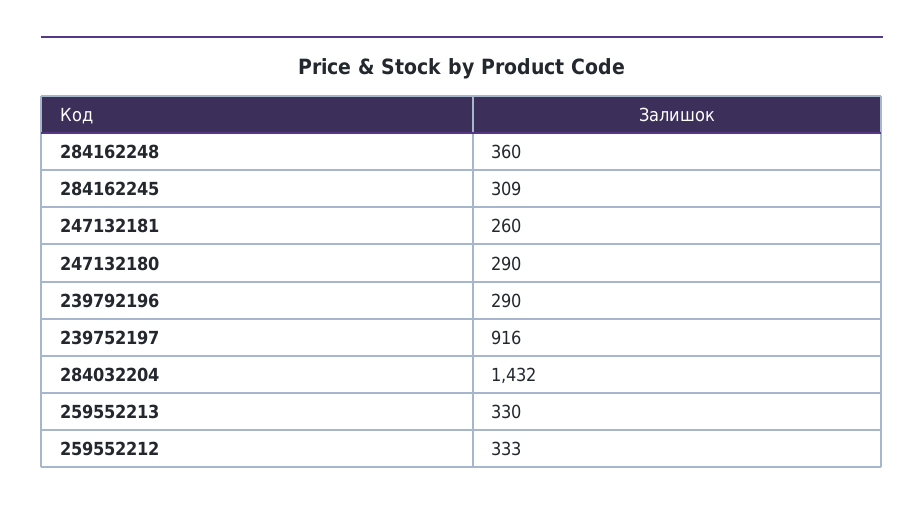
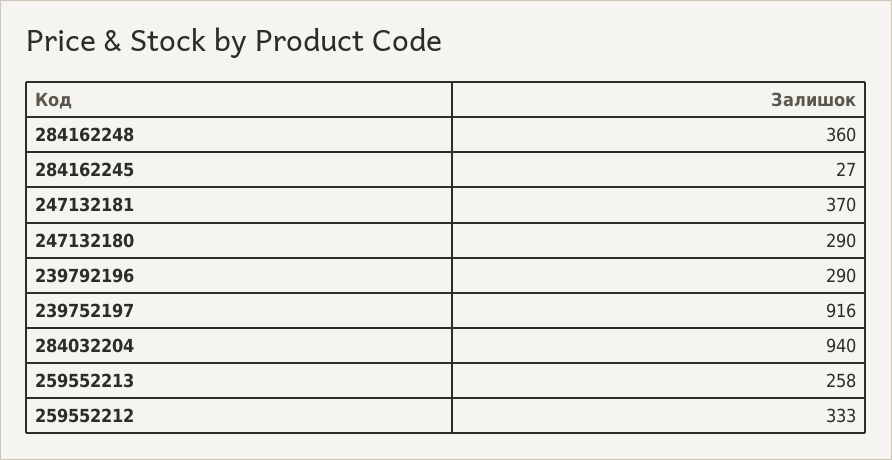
  {
    "284162248": 360,
-   "284162245": 309,
+   "284162245": 27,
-   "247132181": 260,
+   "247132181": 370,
    "247132180": 290,
    "239792196": 290,
    "239752197": 916,
-   "284032204": 1432,
+   "284032204": 940,
-   "259552213": 330,
+   "259552213": 258,
    "259552212": 333
  }

